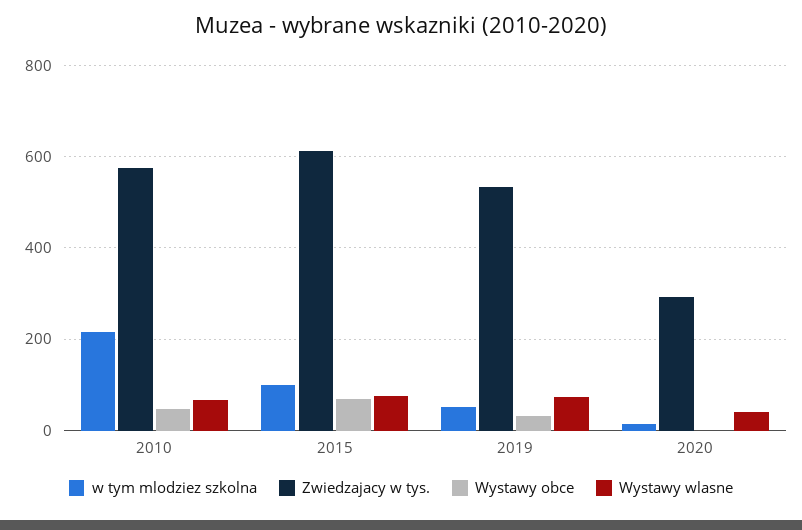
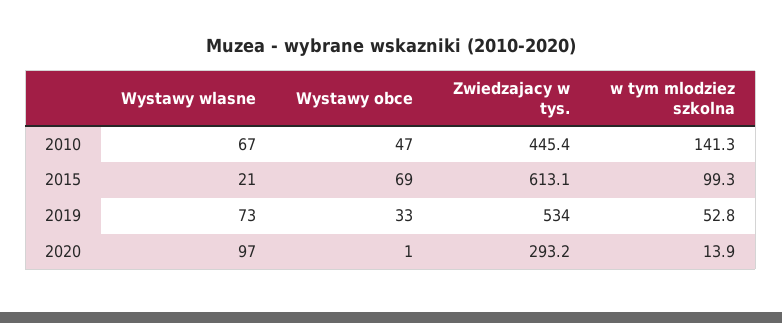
  {
    "w tym mlodziez szkolna": {
-     "2010": 220,
+     "2010": 141.3,
      "2015": 99.3,
      "2019": 52.8,
      "2020": 13.9
    },
    "Zwiedzajacy w tys.": {
-     "2010": 580,
+     "2010": 445.4,
      "2015": 613.1,
      "2019": 534,
      "2020": 293.2
    },
    "Wystawy obce": {
      "2010": 47,
      "2015": 69,
      "2019": 33,
      "2020": 1
    },
    "Wystawy wlasne": {
      "2010": 67,
-     "2015": 80,
+     "2015": 21,
      "2019": 73,
-     "2020": 40
+     "2020": 97
    }
  }

